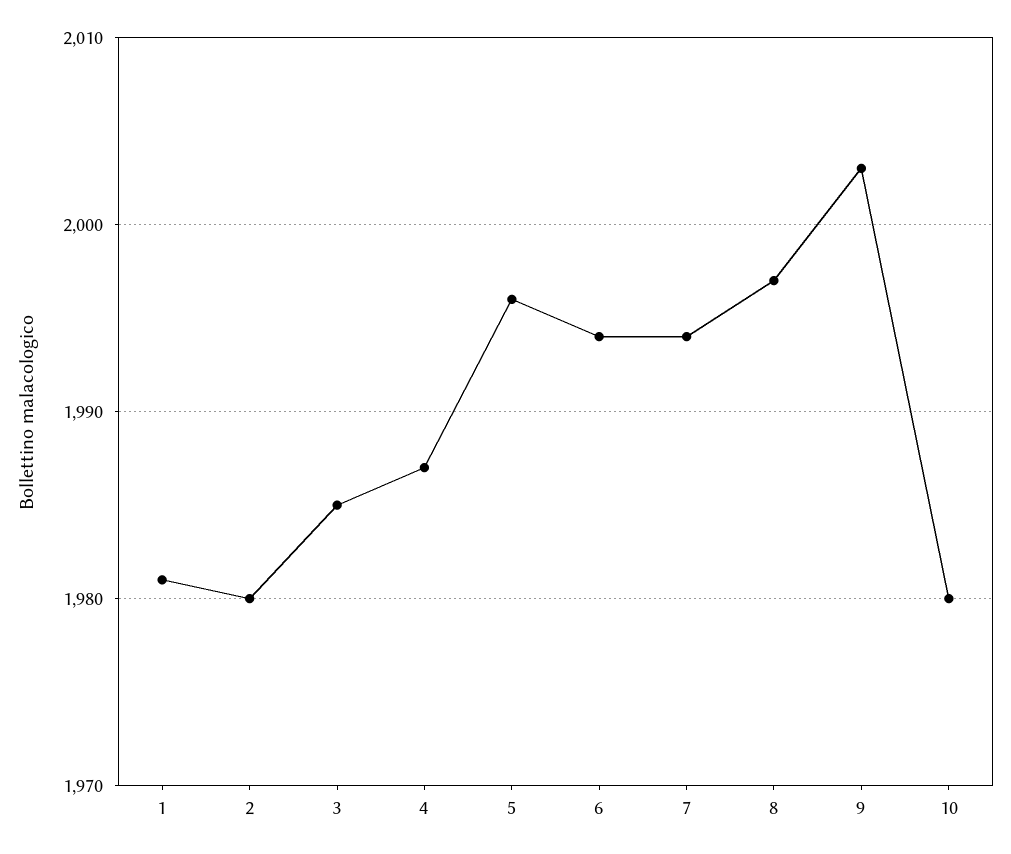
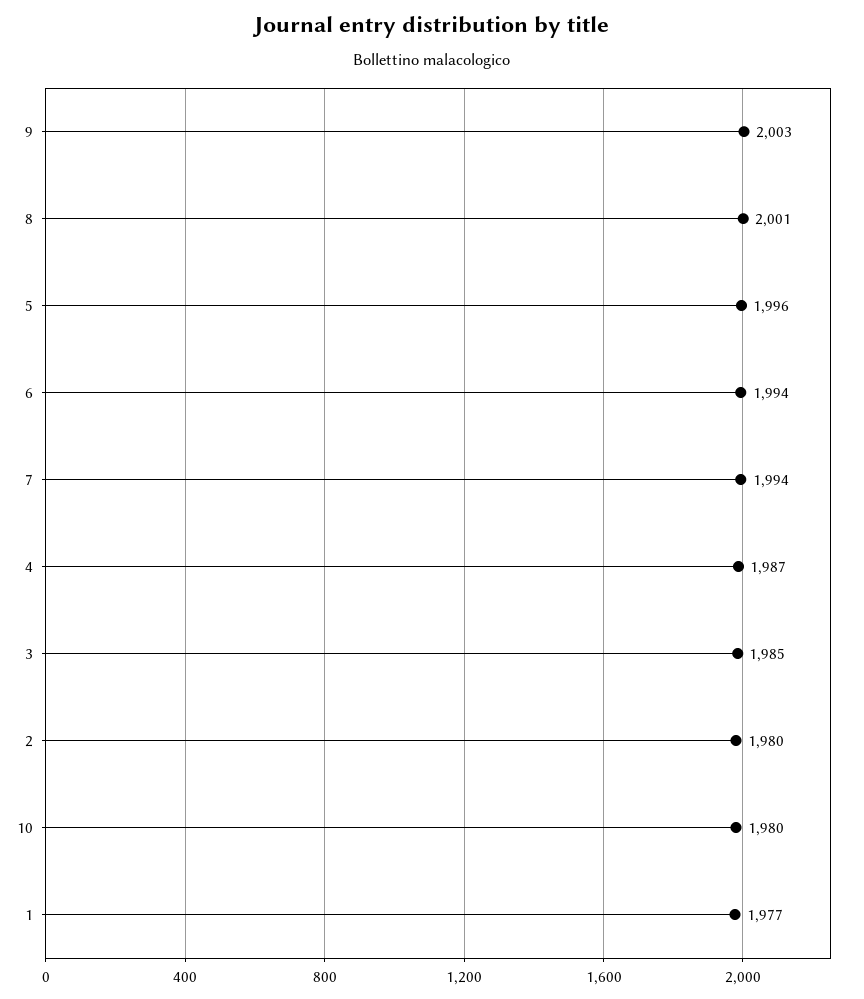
  {
-   "1": 1981,
+   "1": 1977,
    "2": 1980,
    "3": 1985,
    "4": 1987,
    "5": 1996,
    "6": 1994,
    "7": 1994,
-   "8": 1997,
+   "8": 2001,
    "9": 2003,
    "10": 1980
  }

